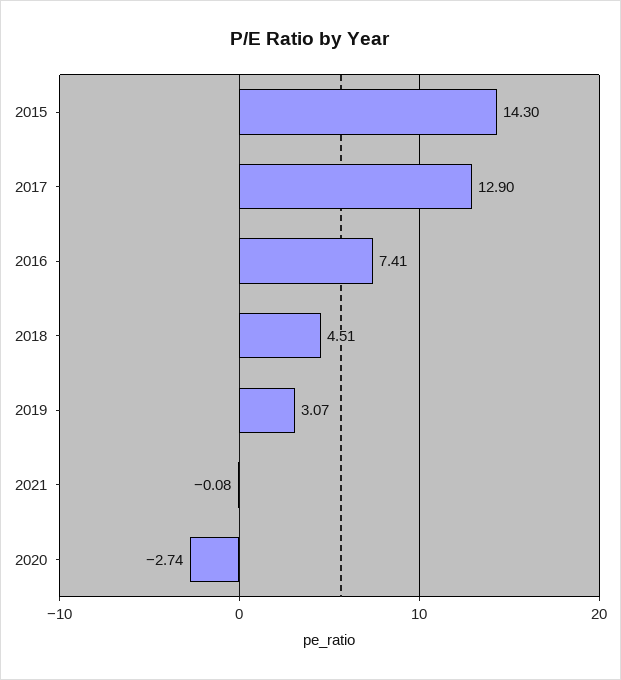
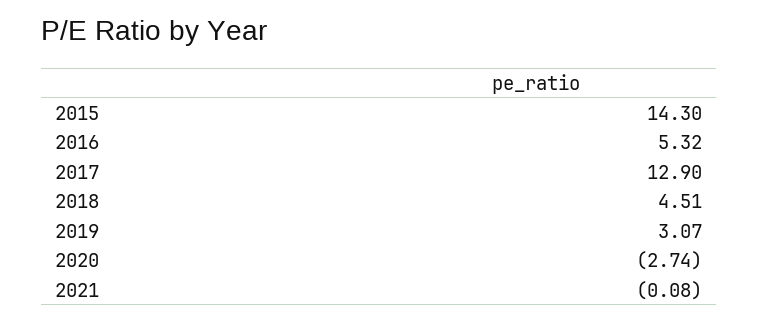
  {
    "2015": 14.3,
    "2017": 12.9,
-   "2016": 7.41,
+   "2016": 5.32,
    "2018": 4.51,
    "2019": 3.07,
    "2021": -0.08,
    "2020": -2.74
  }

